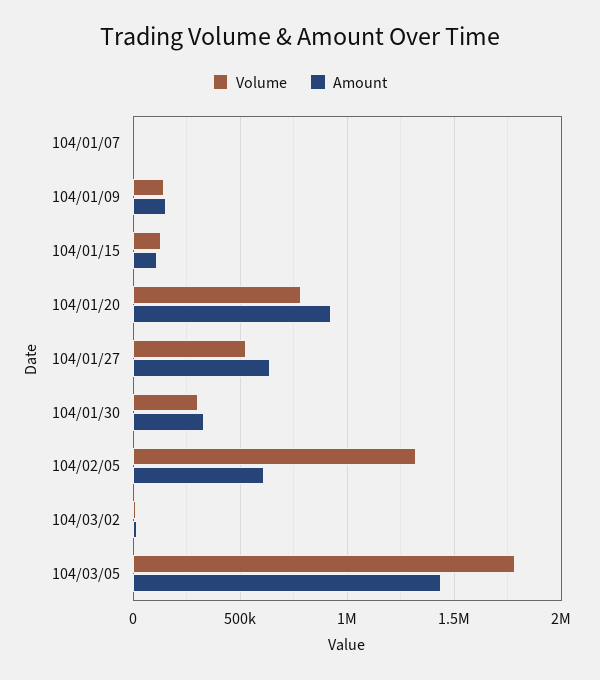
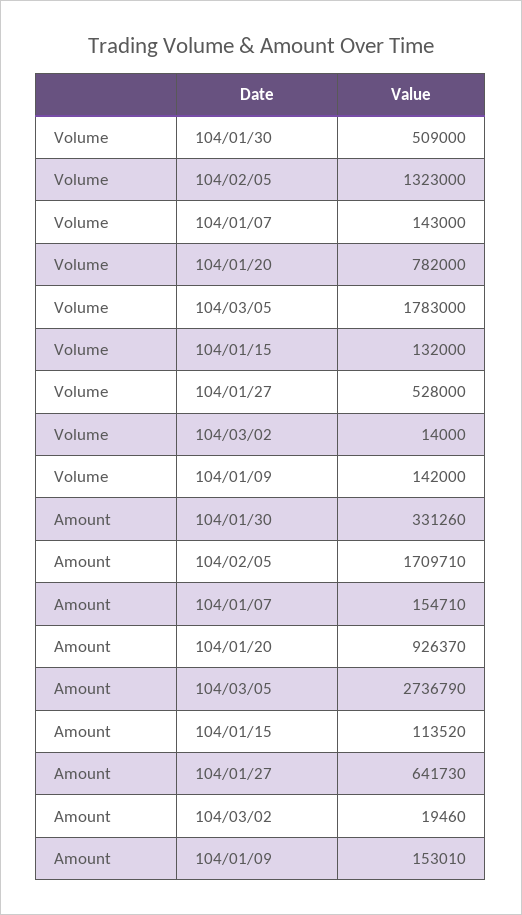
  {
    "Volume": {
-     "104/01/07": 0,
+     "104/01/07": 143000,
      "104/01/09": 142000,
      "104/01/15": 132000,
      "104/01/20": 782000,
      "104/01/27": 528000,
-     "104/01/30": 300000,
+     "104/01/30": 509000,
      "104/02/05": 1323000,
      "104/03/02": 14000,
      "104/03/05": 1783000
    },
    "Amount": {
-     "104/01/07": 0,
+     "104/01/07": 154710,
      "104/01/09": 153010,
      "104/01/15": 113520,
      "104/01/20": 926370,
      "104/01/27": 641730,
      "104/01/30": 331260,
-     "104/02/05": 600000,
+     "104/02/05": 1709710,
      "104/03/02": 19460,
-     "104/03/05": 1450000
+     "104/03/05": 2736790
    }
  }

